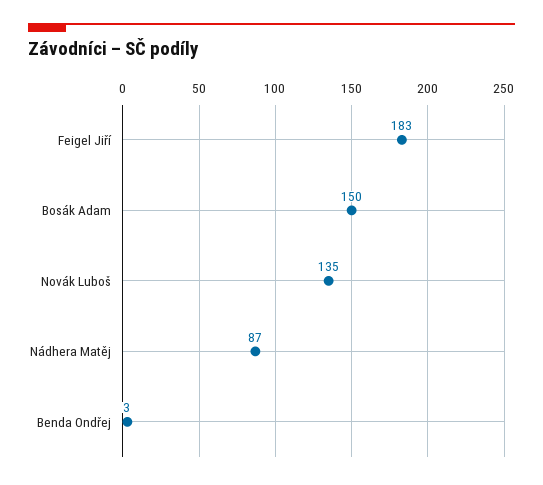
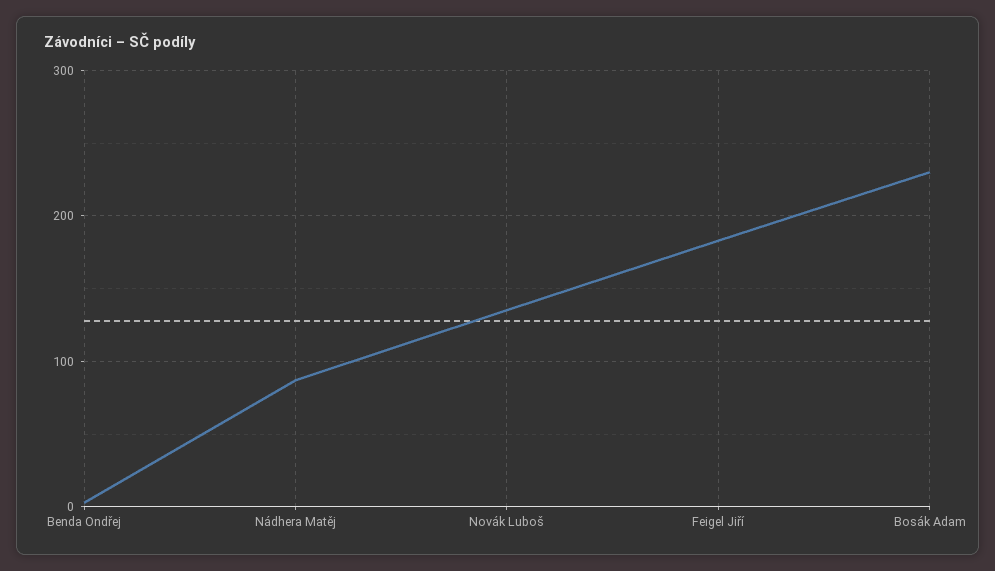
  {
    "Feigel Jiří": 183,
-   "Bosák Adam": 150,
+   "Bosák Adam": 230,
    "Novák Luboš": 135,
    "Nádhera Matěj": 87,
    "Benda Ondřej": 3
  }

